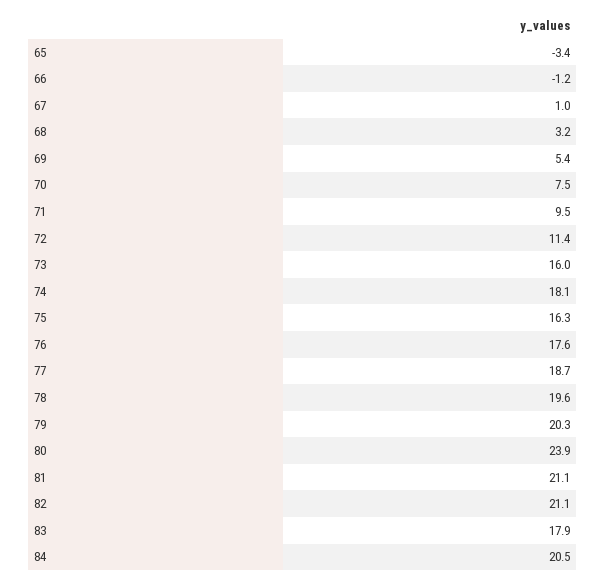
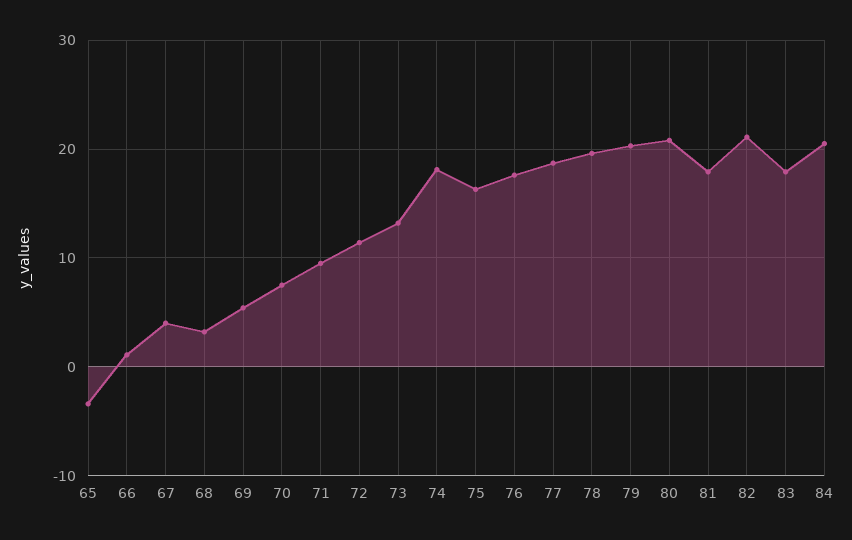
  {
    "65": -3.4,
-   "66": -1.2,
+   "66": 1,
-   "67": 1,
+   "67": 4,
    "68": 3.2,
    "69": 5.4,
    "70": 7.5,
    "71": 9.5,
    "72": 11.4,
-   "73": 16,
+   "73": 13,
    "74": 18.1,
    "75": 16.3,
    "76": 17.6,
    "77": 18.7,
    "78": 19.6,
    "79": 20.3,
-   "80": 23.9,
+   "80": 21,
-   "81": 21.1,
+   "81": 18,
    "82": 21.1,
    "83": 17.9,
    "84": 20.5
  }

